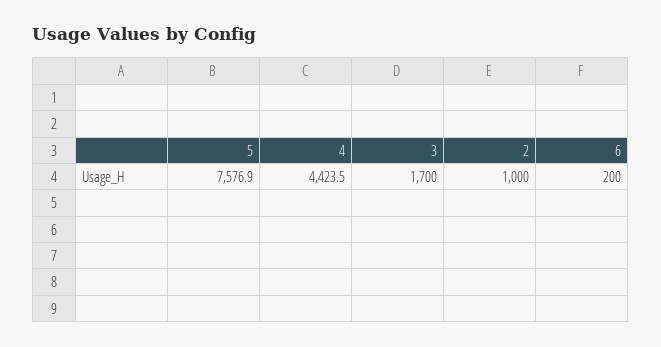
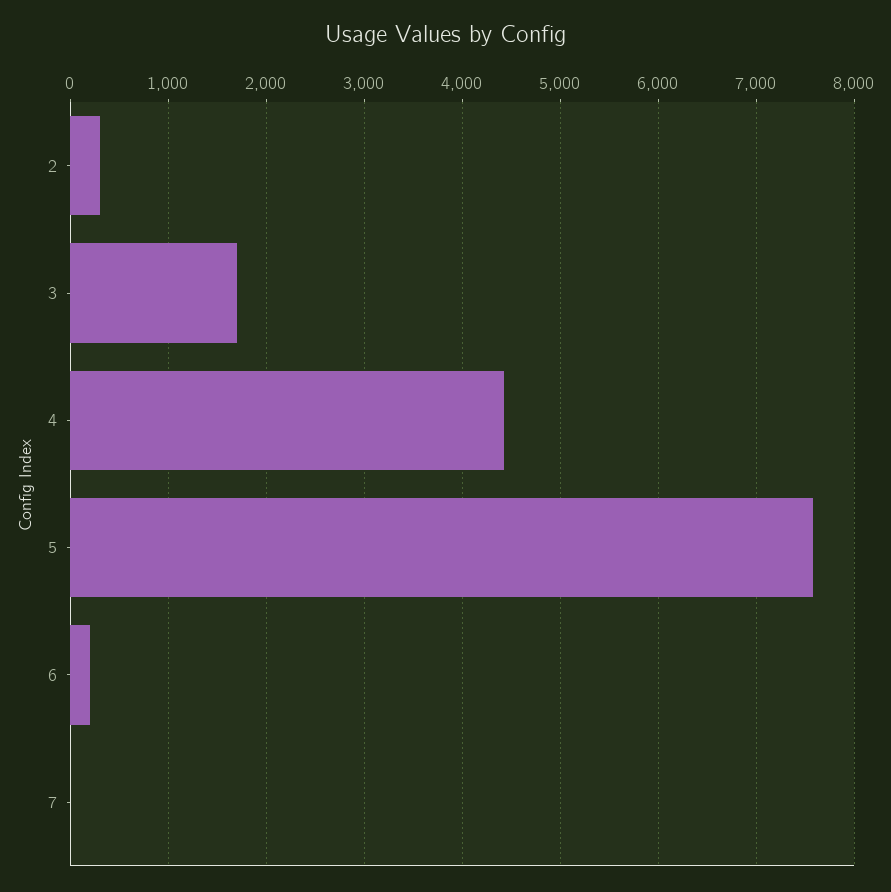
  {
    "5": 7576.9,
    "4": 4423.5,
    "3": 1700,
-   "2": 1000,
+   "2": 300,
-   "6": 200
+   "6": 200,
+   "7": 0
  }

